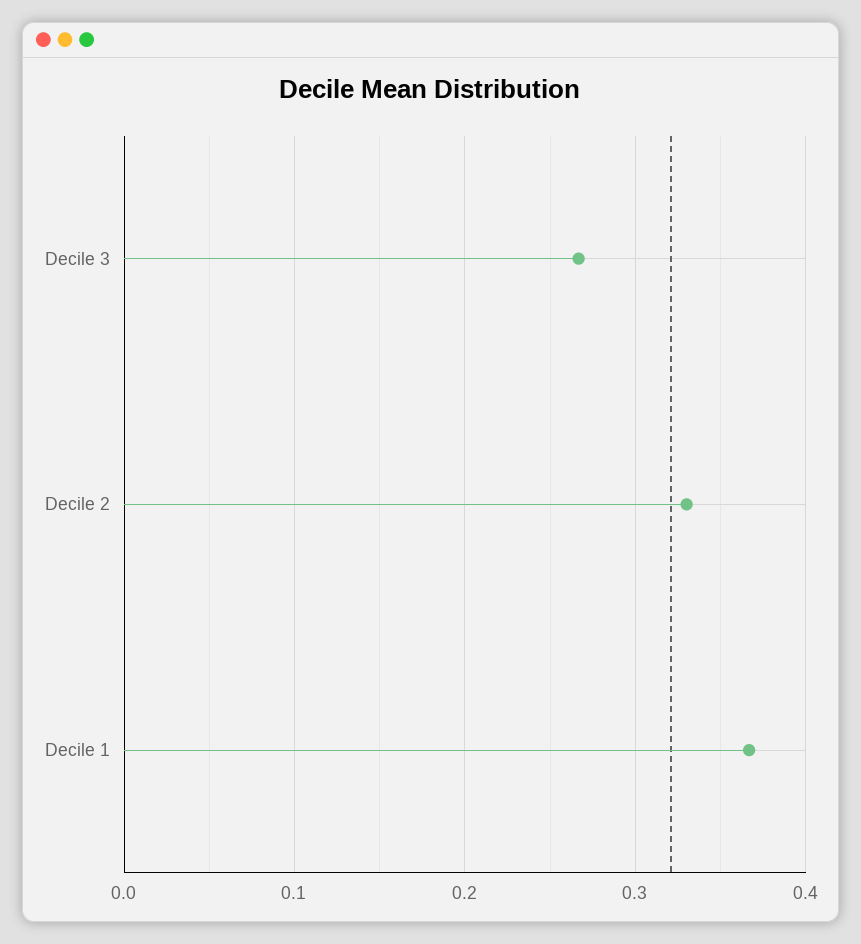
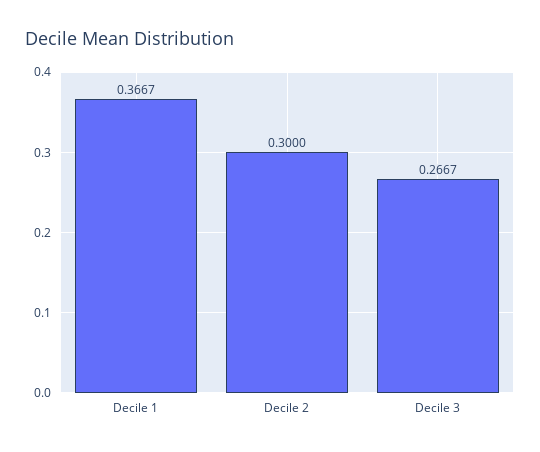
  {
    "Decile 3": 0.2667,
-   "Decile 2": 0.33,
+   "Decile 2": 0.3,
    "Decile 1": 0.3667
  }

